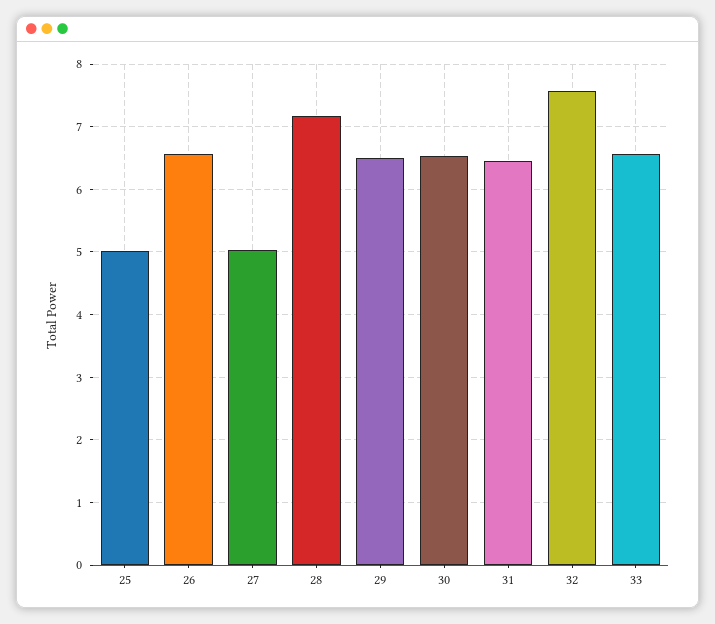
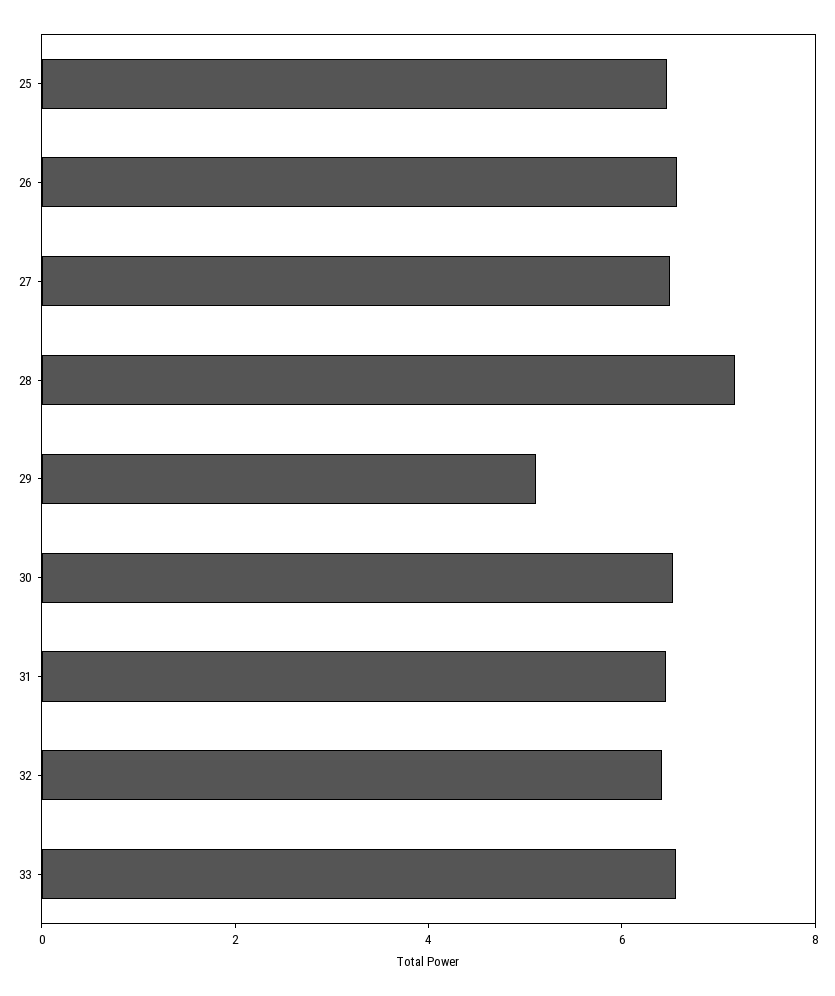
  {
-   "25": 5,
+   "25": 6.5,
    "26": 6.6,
-   "27": 5,
+   "27": 6.5,
    "28": 7.2,
-   "29": 6.5,
+   "29": 5,
    "30": 6.5,
    "31": 6.5,
-   "32": 7.6,
+   "32": 6.5,
    "33": 6.6
  }

